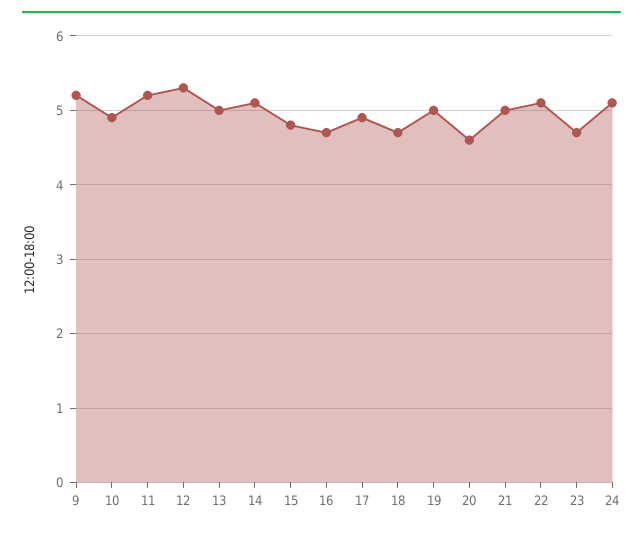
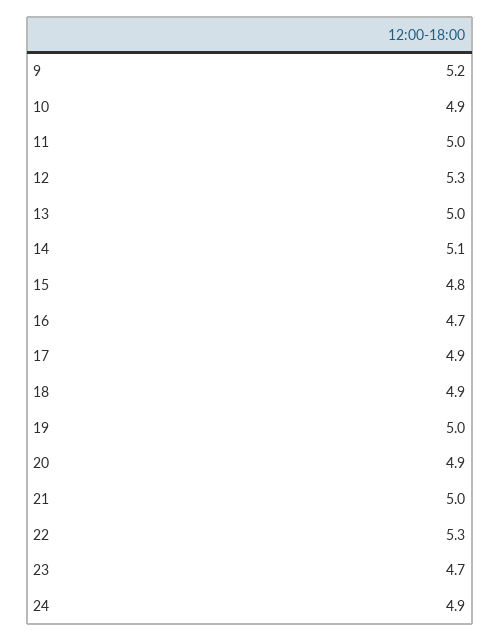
  {
    "9": 5.2,
    "10": 4.9,
-   "11": 5.2,
+   "11": 5,
    "12": 5.3,
    "13": 5,
    "14": 5.1,
    "15": 4.8,
    "16": 4.7,
    "17": 4.9,
-   "18": 4.7,
+   "18": 4.9,
    "19": 5,
-   "20": 4.6,
+   "20": 4.9,
    "21": 5,
-   "22": 5.1,
+   "22": 5.3,
    "23": 4.7,
-   "24": 5.1
+   "24": 4.9
  }

